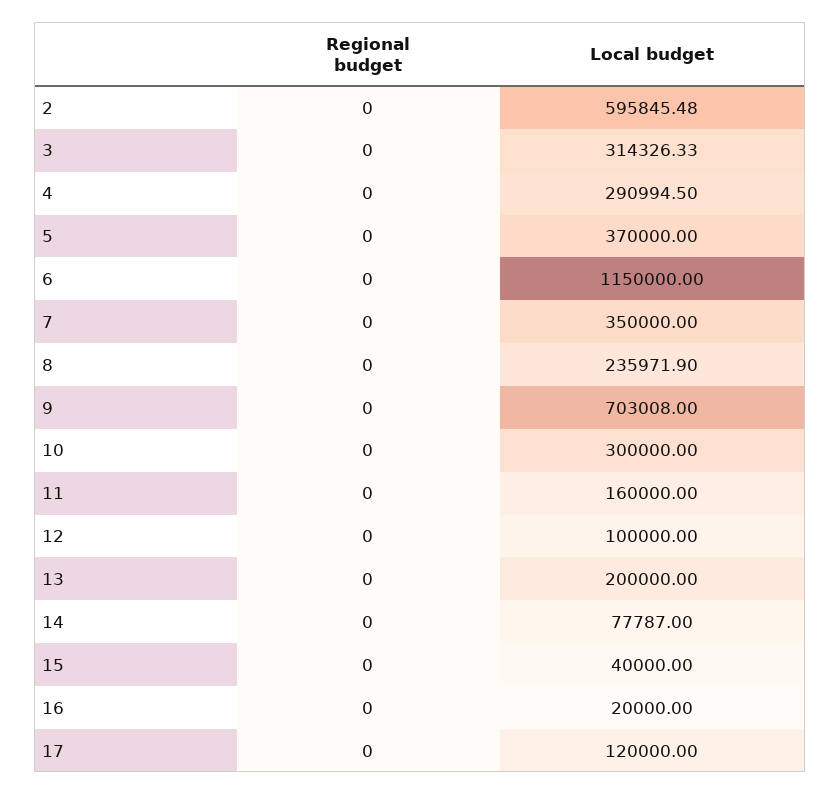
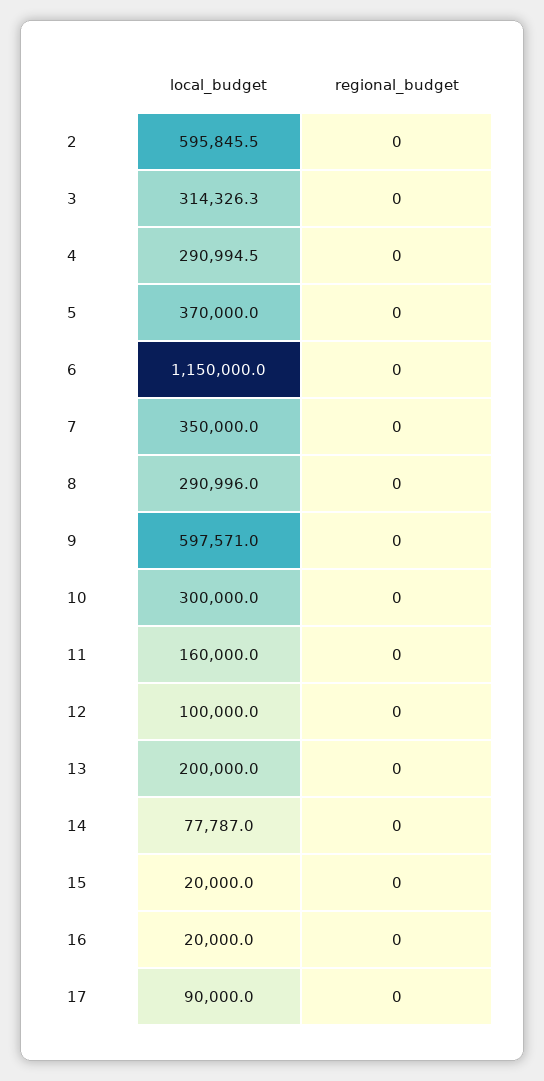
  {
    "Regional budget": {
      "2": 0,
      "3": 0,
      "4": 0,
      "5": 0,
      "6": 0,
      "7": 0,
      "8": 0,
      "9": 0,
      "10": 0,
      "11": 0,
      "12": 0,
      "13": 0,
      "14": 0,
      "15": 0,
      "16": 0,
      "17": 0
    },
    "Local budget": {
      "2": 595845.48,
      "3": 314326.33,
      "4": 290994.5,
      "5": 370000,
      "6": 1150000,
      "7": 350000,
-     "8": 235971.9,
+     "8": 290996,
-     "9": 703008,
+     "9": 597571,
      "10": 300000,
      "11": 160000,
      "12": 100000,
      "13": 200000,
      "14": 77787,
-     "15": 40000,
+     "15": 20000,
      "16": 20000,
-     "17": 120000
+     "17": 90000
    }
  }

